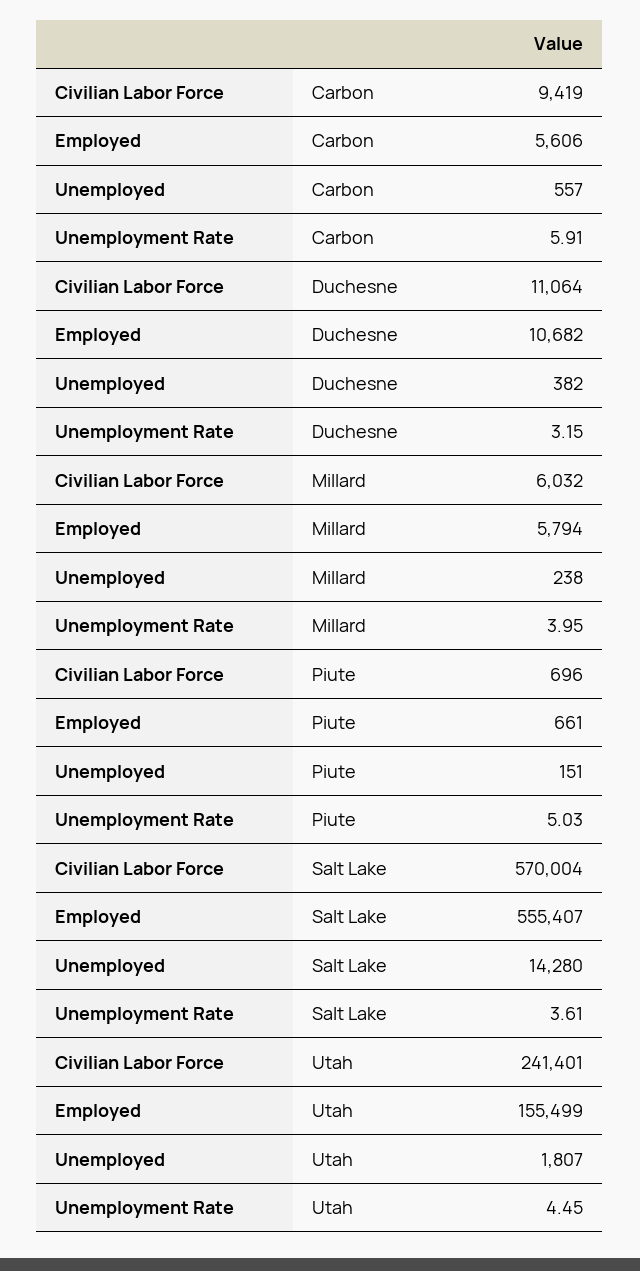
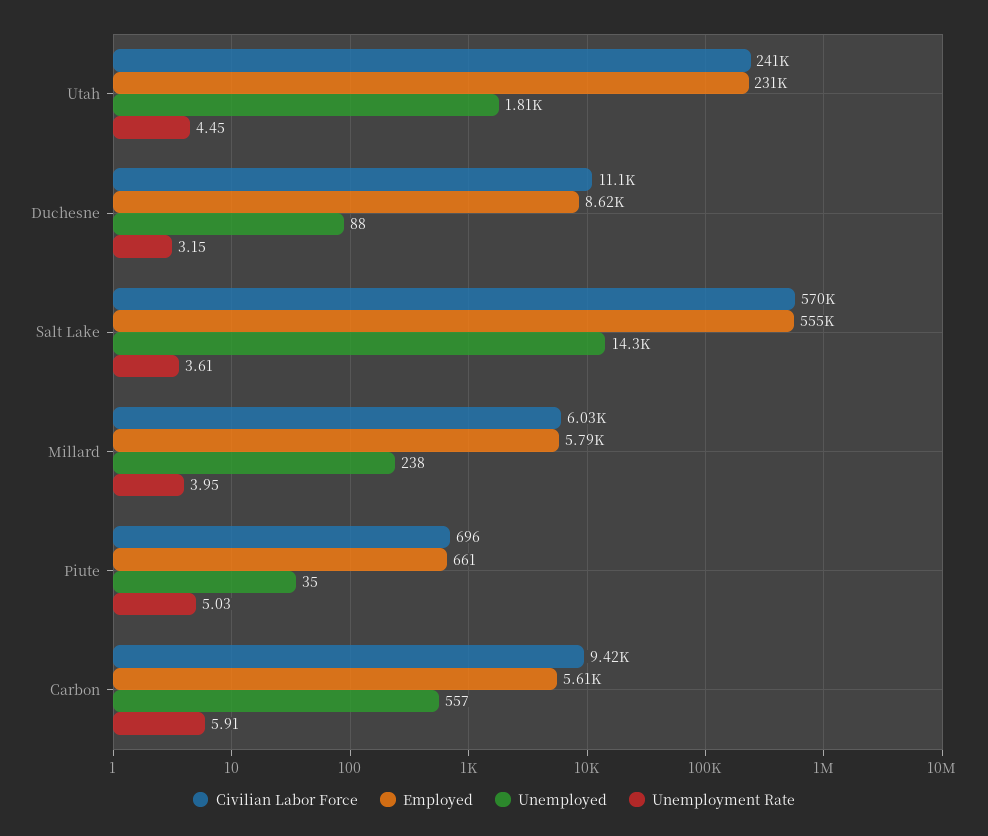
  {
    "Civilian Labor Force": {
      "Carbon": 9419,
      "Duchesne": 11064,
      "Millard": 6032,
      "Piute": 696,
      "Salt Lake": 570004,
      "Utah": 241401
    },
    "Employed": {
      "Carbon": 5606,
-     "Duchesne": 10682,
+     "Duchesne": 8620,
      "Millard": 5794,
      "Piute": 661,
      "Salt Lake": 555407,
-     "Utah": 155499
+     "Utah": 231000
    },
    "Unemployed": {
      "Carbon": 557,
-     "Duchesne": 382,
+     "Duchesne": 88,
      "Millard": 238,
-     "Piute": 151,
+     "Piute": 35,
      "Salt Lake": 14280,
      "Utah": 1807
    },
    "Unemployment Rate": {
      "Carbon": 5.91,
      "Duchesne": 3.15,
      "Millard": 3.95,
      "Piute": 5.03,
      "Salt Lake": 3.61,
      "Utah": 4.45
    }
  }

